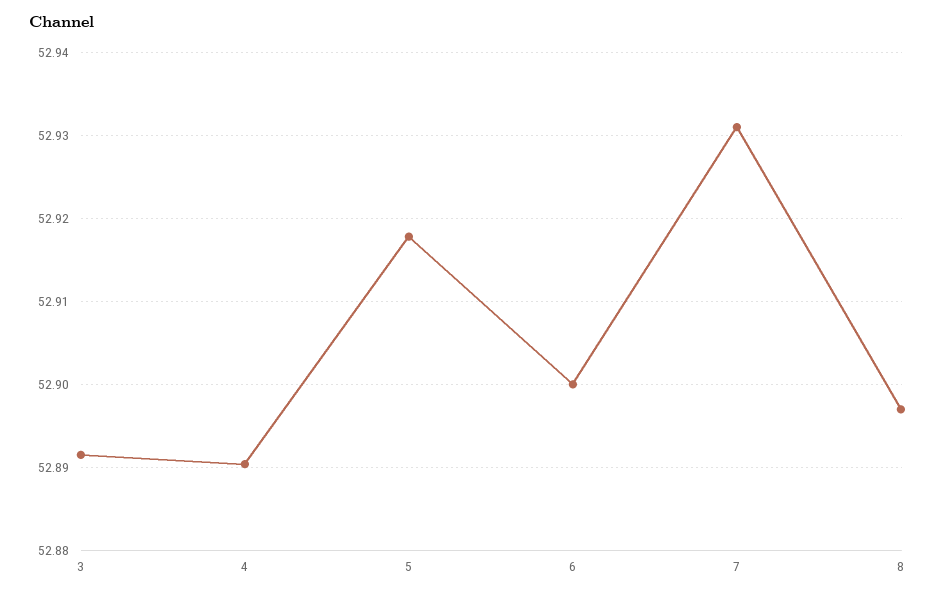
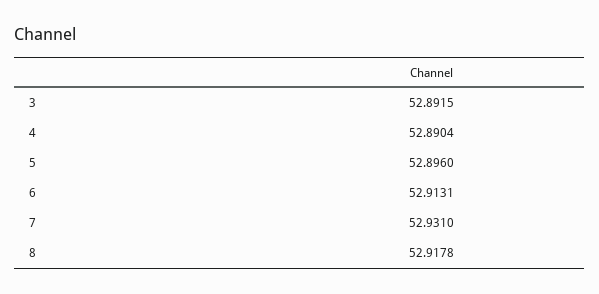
  {
    "3": 52.8915,
    "4": 52.8904,
-   "5": 52.918,
+   "5": 52.896,
-   "6": 52.9,
+   "6": 52.9131,
    "7": 52.931,
-   "8": 52.897
+   "8": 52.9178
  }

